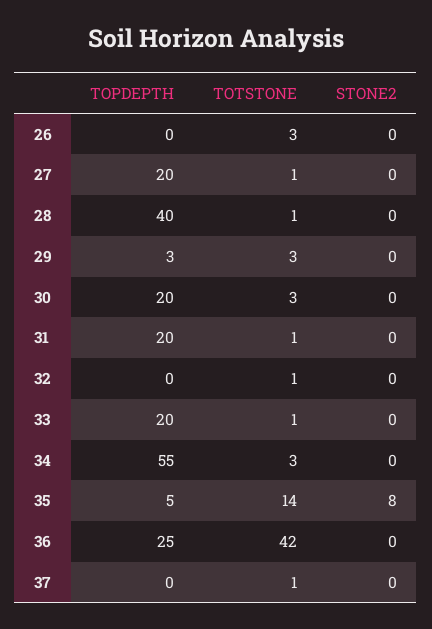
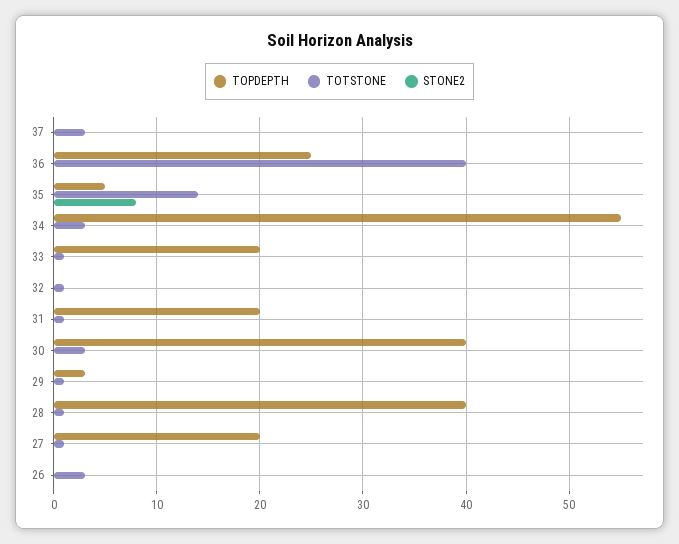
  {
    "TOPDEPTH": {
      "26": 0,
      "27": 20,
      "28": 40,
      "29": 3,
-     "30": 20,
+     "30": 40,
      "31": 20,
      "32": 0,
      "33": 20,
      "34": 55,
      "35": 5,
      "36": 25,
      "37": 0
    },
    "TOTSTONE": {
      "26": 3,
      "27": 1,
      "28": 1,
-     "29": 3,
+     "29": 1,
      "30": 3,
      "31": 1,
      "32": 1,
      "33": 1,
      "34": 3,
      "35": 14,
-     "36": 42,
+     "36": 40,
-     "37": 1
+     "37": 3
    },
    "STONE2": {
      "26": 0,
      "27": 0,
      "28": 0,
      "29": 0,
      "30": 0,
      "31": 0,
      "32": 0,
      "33": 0,
      "34": 0,
      "35": 8,
      "36": 0,
      "37": 0
    }
  }

